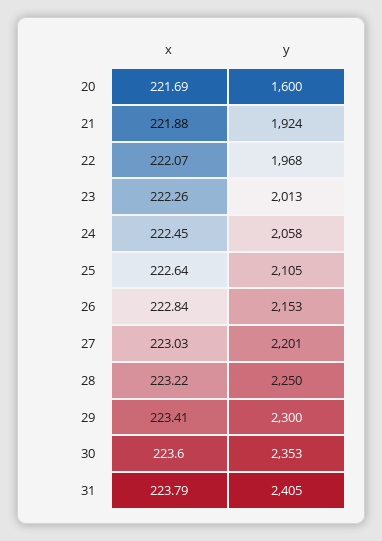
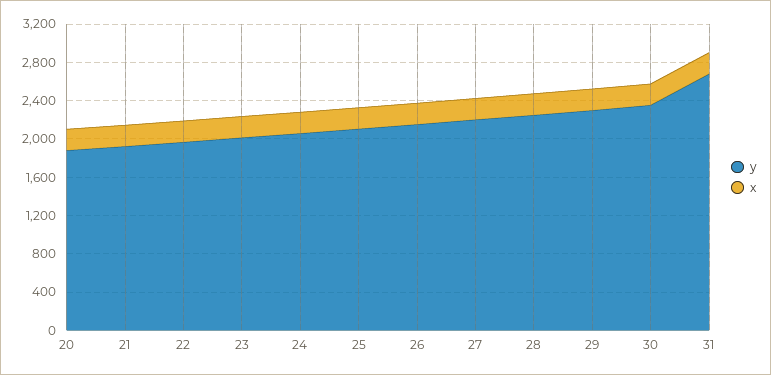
  {
    "x": {
      "20": 221.69,
      "21": 221.88,
      "22": 222.07,
      "23": 222.26,
      "24": 222.45,
      "25": 222.64,
      "26": 222.84,
      "27": 223.03,
      "28": 223.22,
      "29": 223.41,
      "30": 223.6,
      "31": 223.79
    },
    "y": {
-     "20": 1600,
+     "20": 1900,
      "21": 1924,
      "22": 1968,
      "23": 2013,
      "24": 2058,
      "25": 2105,
      "26": 2153,
      "27": 2201,
      "28": 2250,
      "29": 2300,
      "30": 2353,
-     "31": 2405
+     "31": 2700
    }
  }

